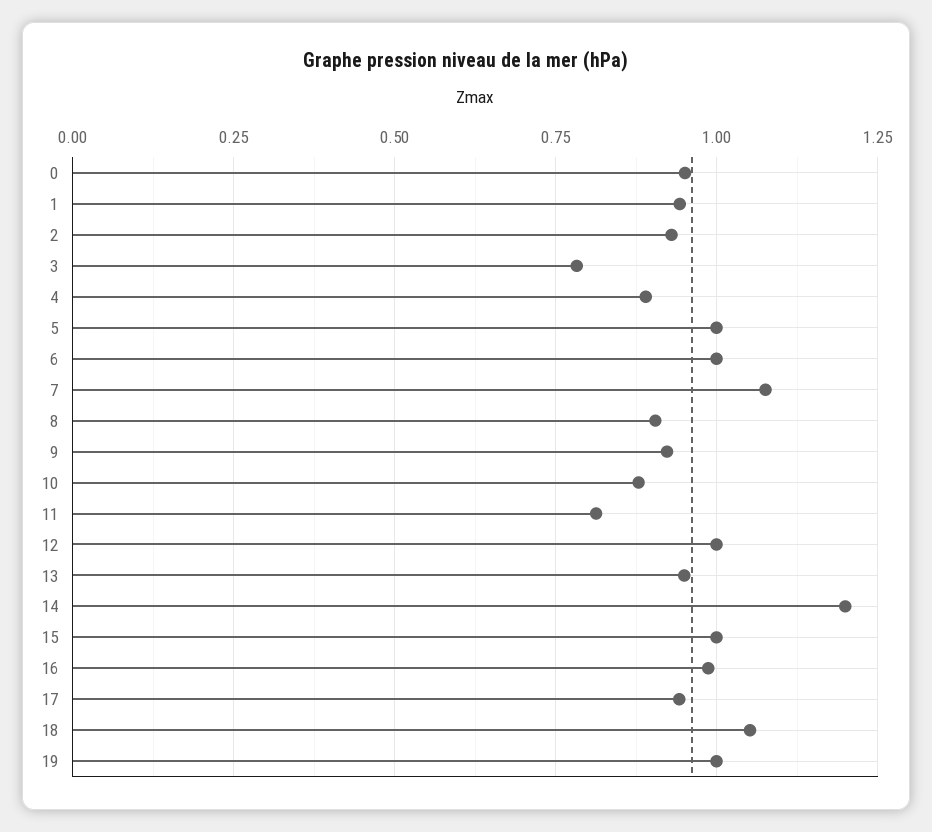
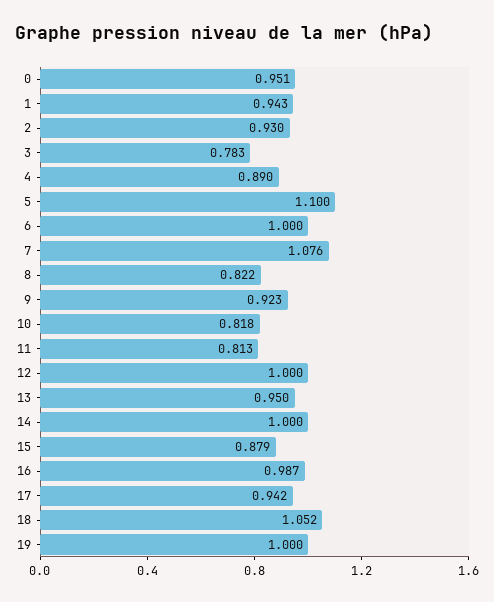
  {
    "0": 0.951,
    "1": 0.943,
    "2": 0.93,
    "3": 0.783,
    "4": 0.89,
-   "5": 1,
+   "5": 1.1,
    "6": 1,
    "7": 1.076,
-   "8": 0.9,
+   "8": 0.822,
    "9": 0.923,
-   "10": 0.875,
+   "10": 0.818,
    "11": 0.813,
    "12": 1,
    "13": 0.95,
-   "14": 1.2,
+   "14": 1,
-   "15": 1,
+   "15": 0.879,
    "16": 0.987,
    "17": 0.942,
    "18": 1.052,
    "19": 1
  }

